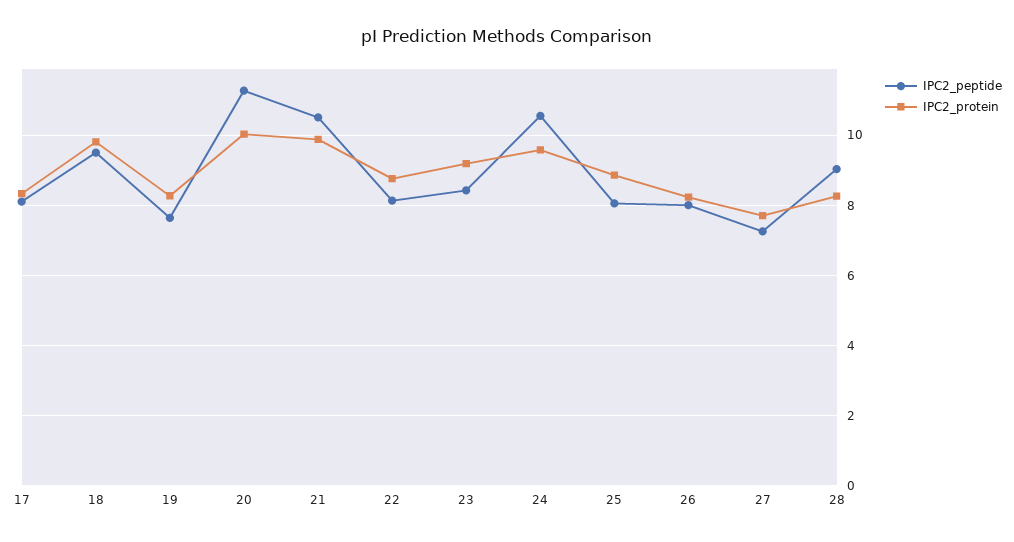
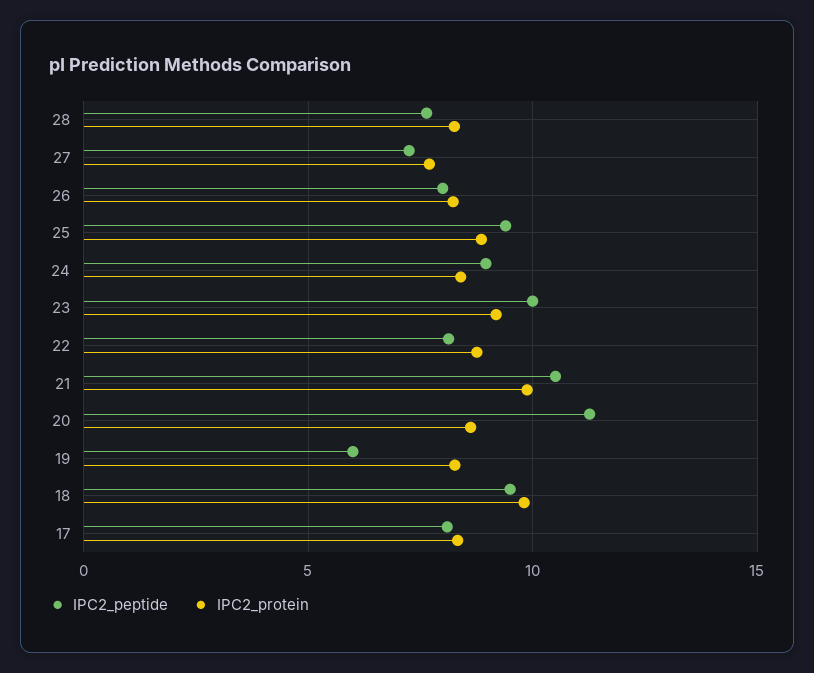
  {
    "IPC2_peptide": {
      "17": 8.2,
      "18": 9.6,
-     "19": 7.6,
+     "19": 6,
      "20": 11.2,
      "21": 10.6,
      "22": 8.2,
-     "23": 8.4,
+     "23": 10,
-     "24": 10.6,
+     "24": 9,
-     "25": 8,
+     "25": 9.5,
      "26": 8,
      "27": 7.2,
-     "28": 9
+     "28": 7.5
    },
    "IPC2_protein": {
      "17": 8.4,
      "18": 9.8,
      "19": 8.2,
-     "20": 10,
+     "20": 8.5,
      "21": 9.8,
      "22": 8.8,
      "23": 9.2,
-     "24": 9.6,
+     "24": 8.5,
      "25": 8.8,
      "26": 8.2,
      "27": 7.8,
      "28": 8.2
    }
  }

